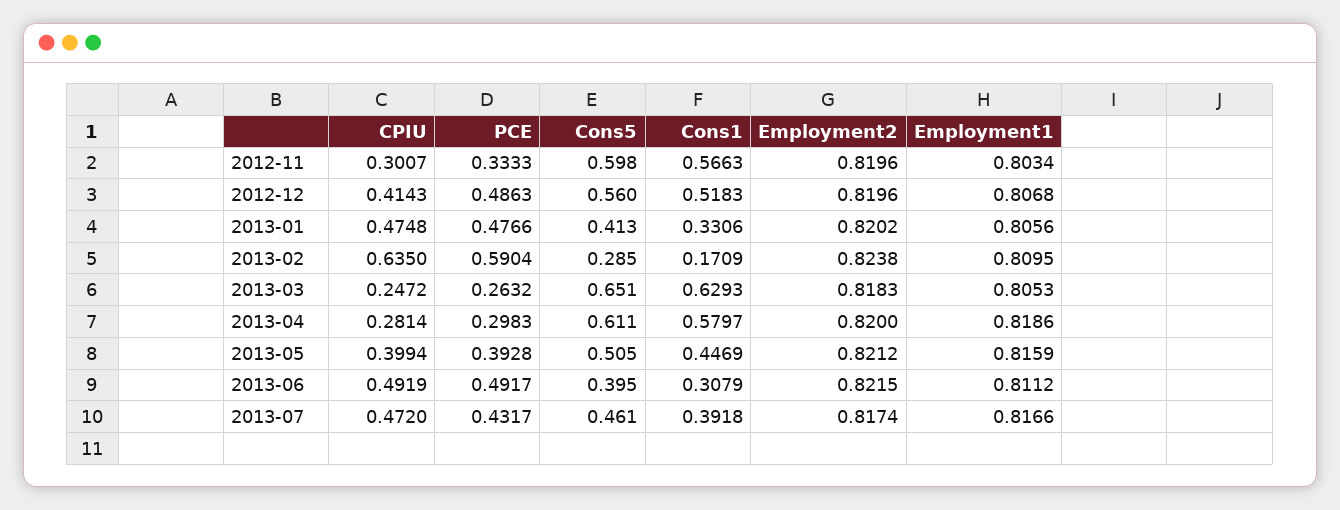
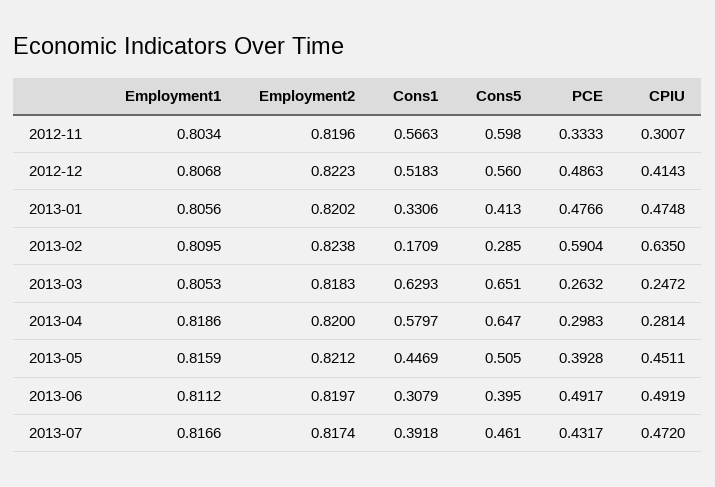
  {
    "CPIU": {
      "2012-11": 0.3007,
      "2012-12": 0.4143,
      "2013-01": 0.4748,
      "2013-02": 0.635,
      "2013-03": 0.2472,
      "2013-04": 0.2814,
-     "2013-05": 0.3994,
+     "2013-05": 0.4511,
      "2013-06": 0.4919,
      "2013-07": 0.472
    },
    "PCE": {
      "2012-11": 0.3333,
      "2012-12": 0.4863,
      "2013-01": 0.4766,
      "2013-02": 0.5904,
      "2013-03": 0.2632,
      "2013-04": 0.2983,
      "2013-05": 0.3928,
      "2013-06": 0.4917,
      "2013-07": 0.4317
    },
    "Cons5": {
      "2012-11": 0.598,
      "2012-12": 0.56,
      "2013-01": 0.413,
      "2013-02": 0.285,
      "2013-03": 0.651,
-     "2013-04": 0.611,
+     "2013-04": 0.647,
      "2013-05": 0.505,
      "2013-06": 0.395,
      "2013-07": 0.461
    },
    "Cons1": {
      "2012-11": 0.5663,
      "2012-12": 0.5183,
      "2013-01": 0.3306,
      "2013-02": 0.1709,
      "2013-03": 0.6293,
      "2013-04": 0.5797,
      "2013-05": 0.4469,
      "2013-06": 0.3079,
      "2013-07": 0.3918
    },
    "Employment2": {
      "2012-11": 0.8196,
-     "2012-12": 0.8196,
+     "2012-12": 0.8223,
      "2013-01": 0.8202,
      "2013-02": 0.8238,
      "2013-03": 0.8183,
      "2013-04": 0.82,
      "2013-05": 0.8212,
-     "2013-06": 0.8215,
+     "2013-06": 0.8197,
      "2013-07": 0.8174
    },
    "Employment1": {
      "2012-11": 0.8034,
      "2012-12": 0.8068,
      "2013-01": 0.8056,
      "2013-02": 0.8095,
      "2013-03": 0.8053,
      "2013-04": 0.8186,
      "2013-05": 0.8159,
      "2013-06": 0.8112,
      "2013-07": 0.8166
    }
  }

